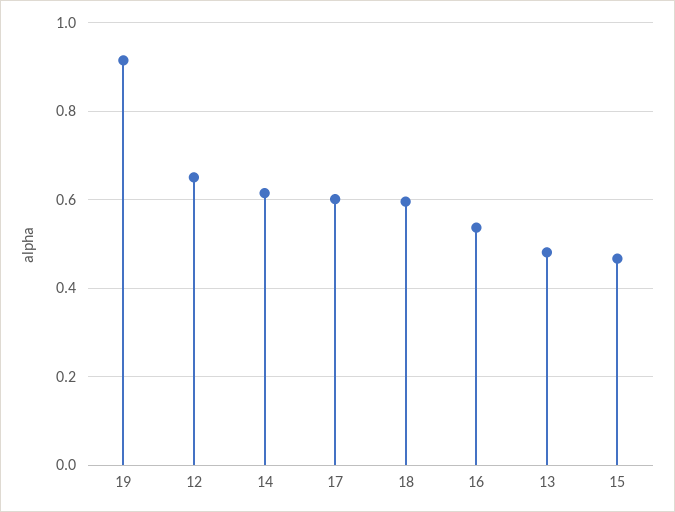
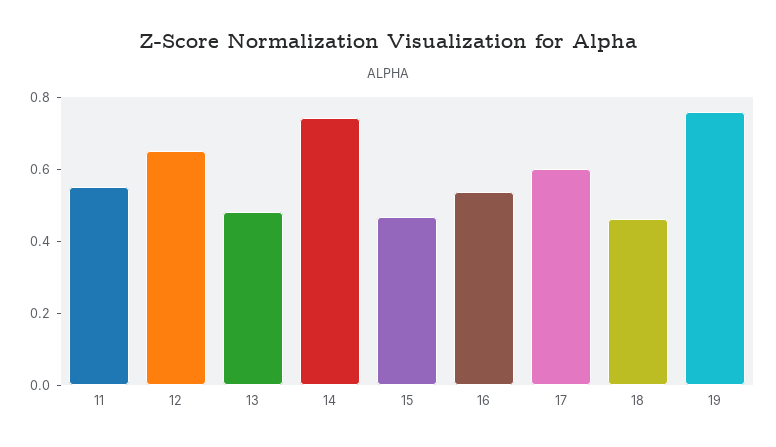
  {
-   "19": 0.92,
+   "19": 0.75,
    "12": 0.66,
-   "14": 0.62,
+   "14": 0.75,
    "17": 0.6,
-   "18": 0.6,
+   "18": 0.45,
    "16": 0.54,
    "13": 0.48,
-   "15": 0.46
+   "15": 0.46,
+   "11": 0.55
  }

